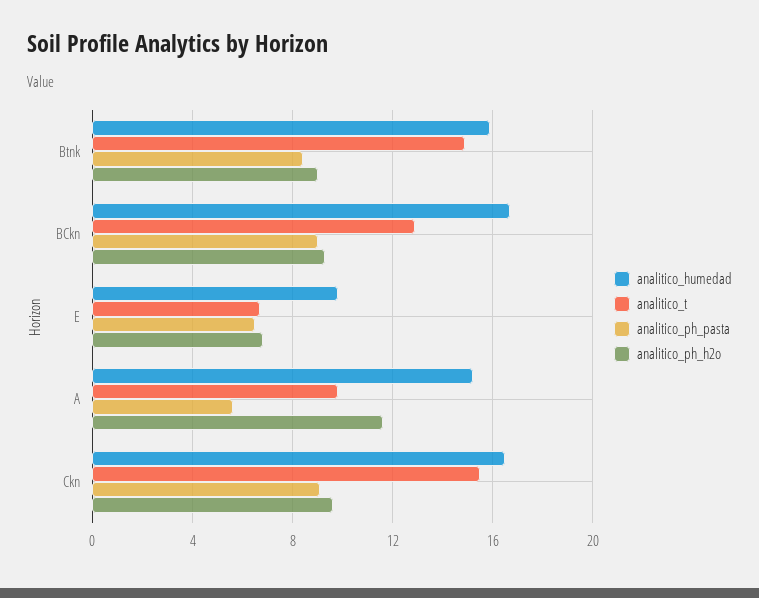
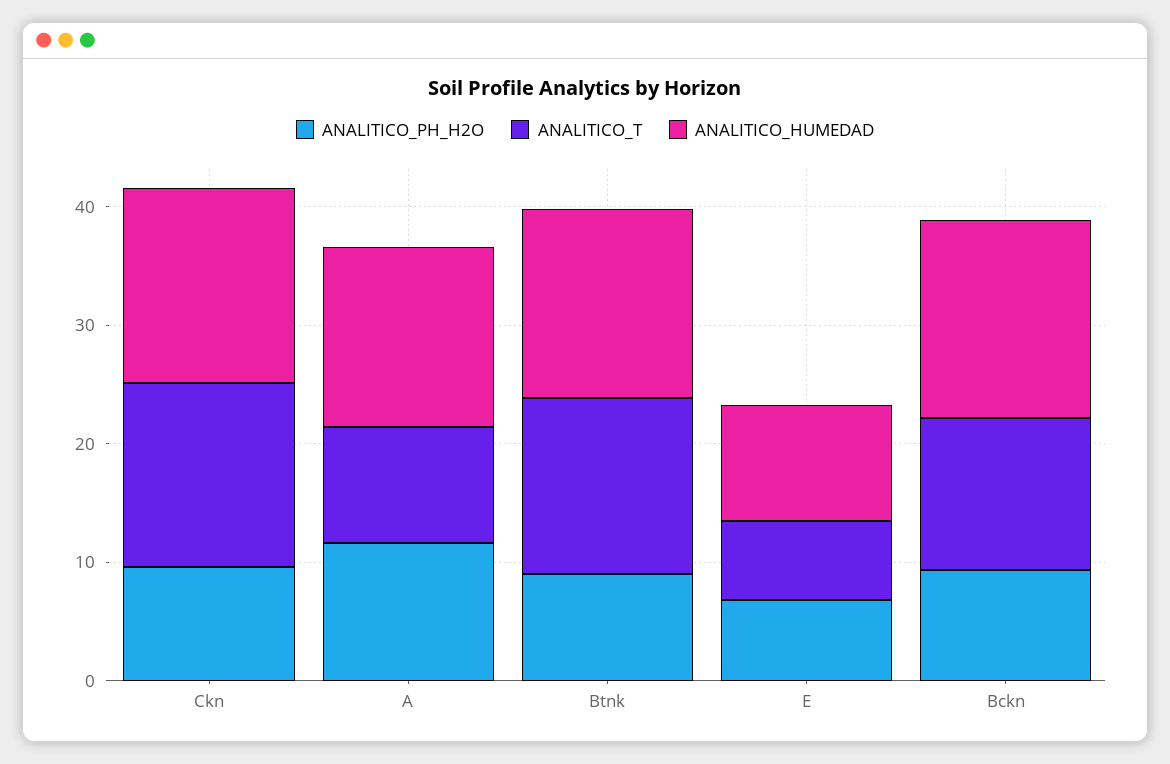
  {
    "analitico_humedad": {
      "Btnk": 16,
      "BCkn": 16.5,
      "E": 10,
      "A": 15,
      "Ckn": 16.5
    },
    "analitico_t": {
      "Btnk": 15,
      "BCkn": 13,
      "E": 6.5,
      "A": 10,
      "Ckn": 15.5
    },
-   "analitico_ph_pasta": {
-     "Btnk": 8.5,
-     "BCkn": 9,
-     "E": 6.5,
-     "A": 5.5,
-     "Ckn": 9
-   },
    "analitico_ph_h2o": {
      "Btnk": 9,
      "BCkn": 9.5,
      "E": 7,
      "A": 11.5,
      "Ckn": 9.5
    }
  }

